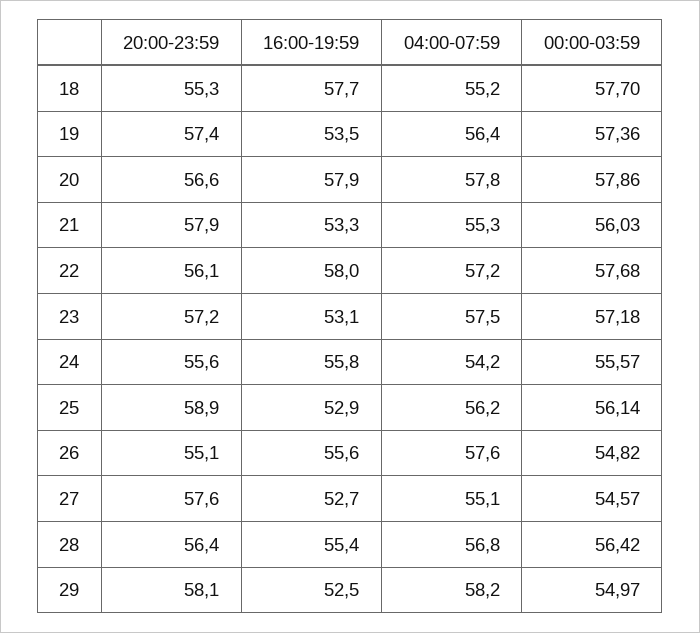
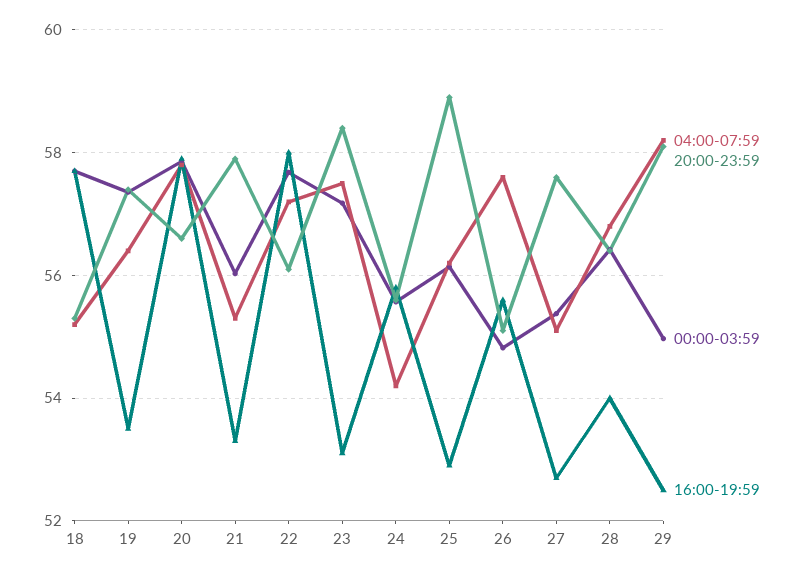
  {
    "20:00-23:59": {
      "18": 55.3,
      "19": 57.4,
      "20": 56.6,
      "21": 57.9,
      "22": 56.1,
-     "23": 57.2,
+     "23": 58.4,
      "24": 55.6,
      "25": 58.9,
      "26": 55.1,
      "27": 57.6,
      "28": 56.4,
      "29": 58.1
    },
    "16:00-19:59": {
      "18": 57.7,
      "19": 53.5,
      "20": 57.9,
      "21": 53.3,
      "22": 58,
      "23": 53.1,
      "24": 55.8,
      "25": 52.9,
      "26": 55.6,
      "27": 52.7,
-     "28": 55.4,
+     "28": 54,
      "29": 52.5
    },
    "04:00-07:59": {
      "18": 55.2,
      "19": 56.4,
      "20": 57.8,
      "21": 55.3,
      "22": 57.2,
      "23": 57.5,
      "24": 54.2,
      "25": 56.2,
      "26": 57.6,
      "27": 55.1,
      "28": 56.8,
      "29": 58.2
    },
    "00:00-03:59": {
      "18": 57.7,
      "19": 57.36,
      "20": 57.86,
      "21": 56.03,
      "22": 57.68,
      "23": 57.18,
      "24": 55.57,
      "25": 56.14,
      "26": 54.82,
-     "27": 54.57,
+     "27": 55.4,
      "28": 56.42,
      "29": 54.97
    }
  }

